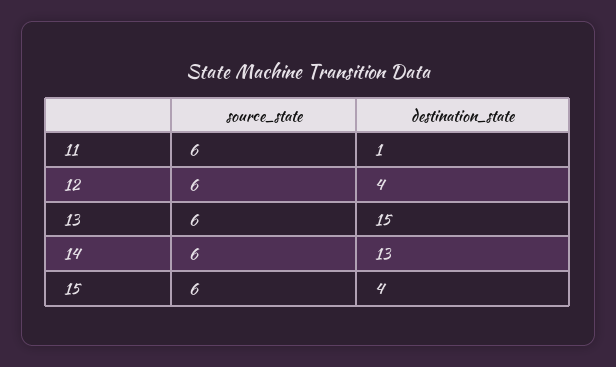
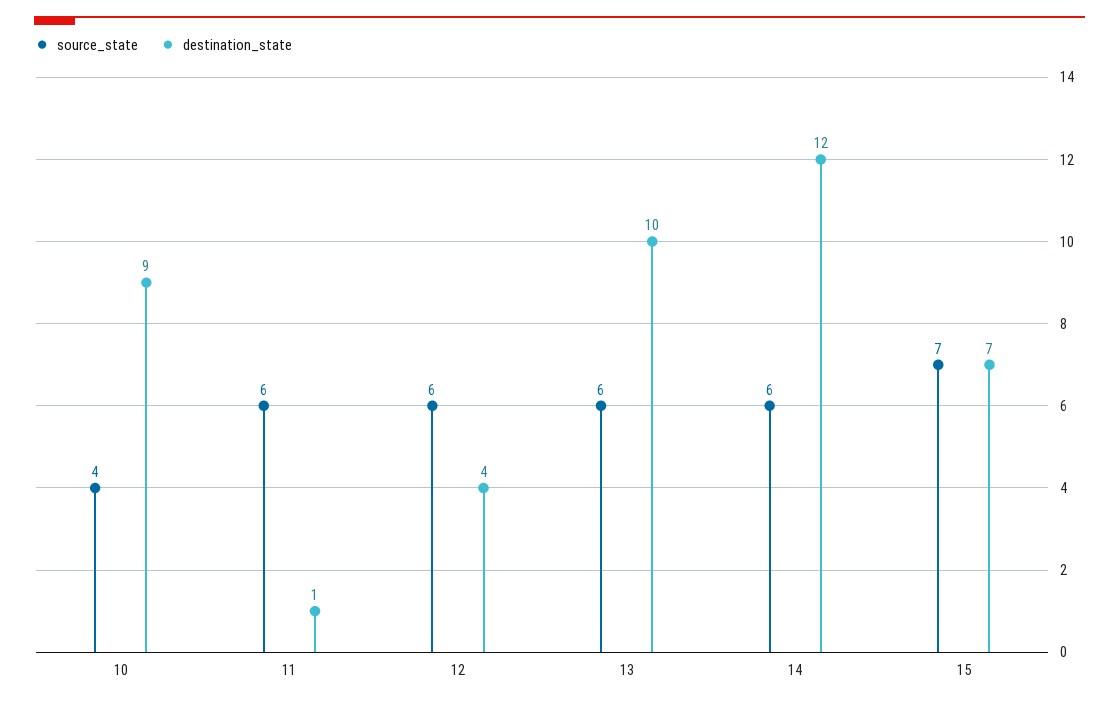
  {
    "source_state": {
      "11": 6,
      "12": 6,
      "13": 6,
      "14": 6,
-     "15": 6
+     "15": 7,
+     "10": 4
    },
    "destination_state": {
      "11": 1,
      "12": 4,
-     "13": 15,
+     "13": 10,
-     "14": 13,
+     "14": 12,
-     "15": 4
+     "15": 7,
+     "10": 9
    }
  }

